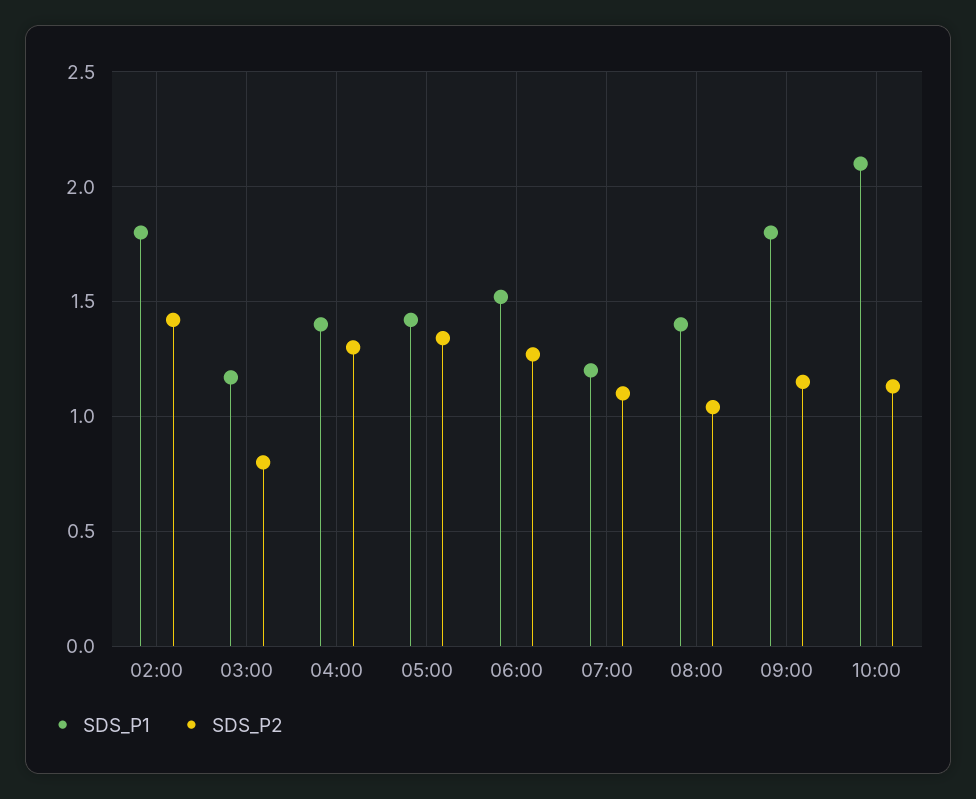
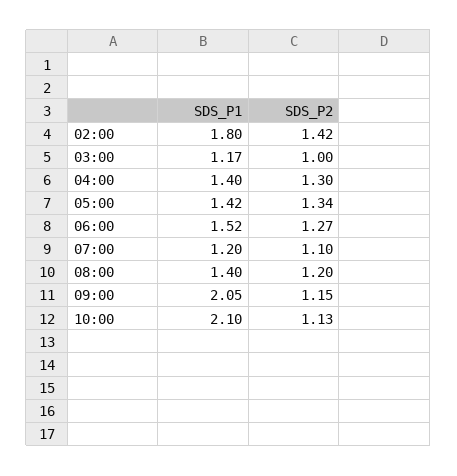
  {
    "SDS_P1": {
      "02:00": 1.8,
      "03:00": 1.17,
      "04:00": 1.4,
      "05:00": 1.42,
      "06:00": 1.52,
      "07:00": 1.2,
      "08:00": 1.4,
-     "09:00": 1.8,
+     "09:00": 2.05,
      "10:00": 2.1
    },
    "SDS_P2": {
      "02:00": 1.42,
-     "03:00": 0.8,
+     "03:00": 1,
      "04:00": 1.3,
      "05:00": 1.34,
      "06:00": 1.27,
      "07:00": 1.1,
-     "08:00": 1.05,
+     "08:00": 1.2,
      "09:00": 1.15,
      "10:00": 1.13
    }
  }

